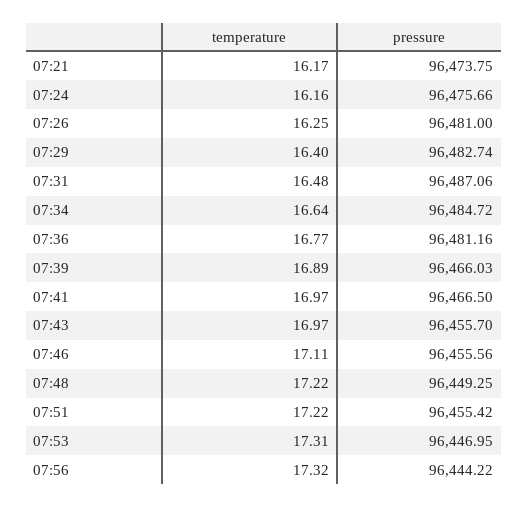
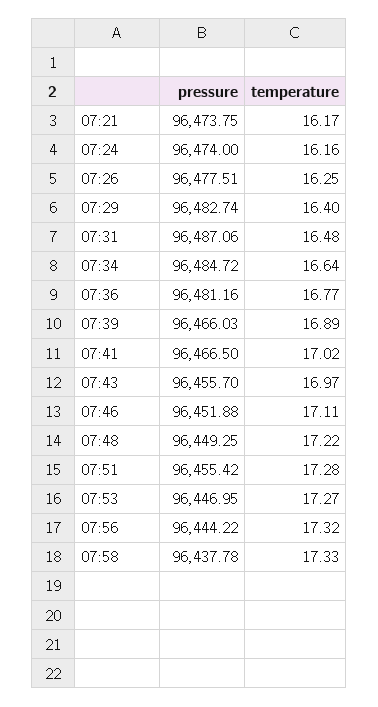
  {
    "temperature": {
      "07:21": 16.17,
      "07:24": 16.16,
      "07:26": 16.25,
      "07:29": 16.4,
      "07:31": 16.48,
      "07:34": 16.64,
      "07:36": 16.77,
      "07:39": 16.89,
-     "07:41": 16.97,
+     "07:41": 17.02,
      "07:43": 16.97,
      "07:46": 17.11,
      "07:48": 17.22,
-     "07:51": 17.22,
+     "07:51": 17.28,
-     "07:53": 17.31,
+     "07:53": 17.27,
-     "07:56": 17.32
+     "07:56": 17.32,
+     "07:58": 17.33
    },
    "pressure": {
      "07:21": 96473.75,
-     "07:24": 96475.66,
+     "07:24": 96474,
-     "07:26": 96481,
+     "07:26": 96477.51,
      "07:29": 96482.74,
      "07:31": 96487.06,
      "07:34": 96484.72,
      "07:36": 96481.16,
      "07:39": 96466.03,
      "07:41": 96466.5,
      "07:43": 96455.7,
-     "07:46": 96455.56,
+     "07:46": 96451.88,
      "07:48": 96449.25,
      "07:51": 96455.42,
      "07:53": 96446.95,
-     "07:56": 96444.22
+     "07:56": 96444.22,
+     "07:58": 96437.78
    }
  }

